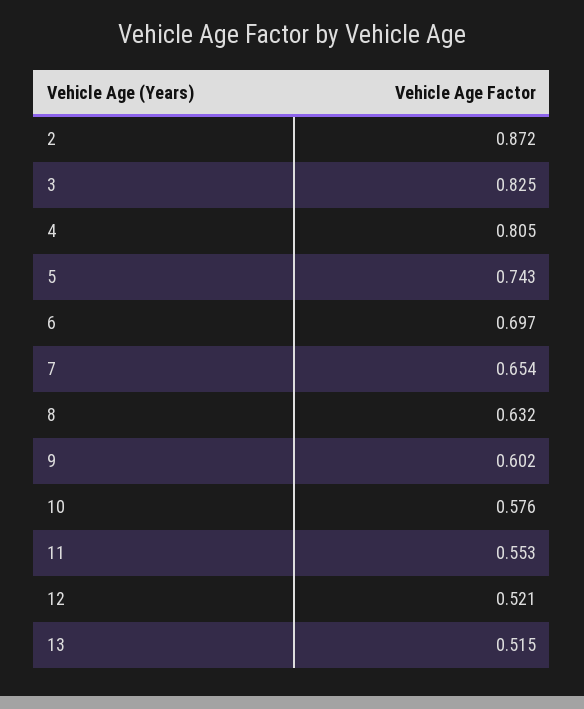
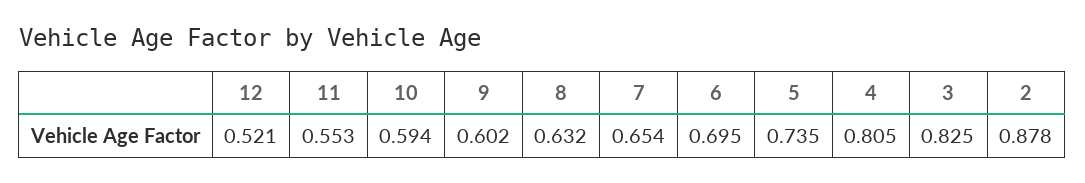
  {
-   "2": 0.872,
+   "2": 0.878,
    "3": 0.825,
    "4": 0.805,
-   "5": 0.743,
+   "5": 0.735,
-   "6": 0.697,
+   "6": 0.695,
    "7": 0.654,
    "8": 0.632,
    "9": 0.602,
-   "10": 0.576,
+   "10": 0.594,
    "11": 0.553,
-   "12": 0.521,
+   "12": 0.521
-   "13": 0.515
  }

